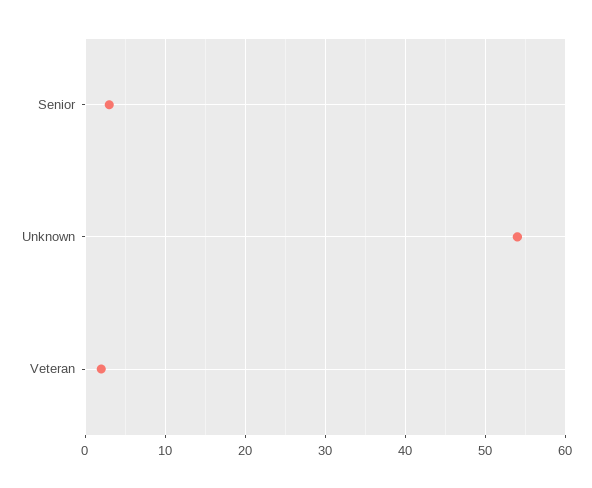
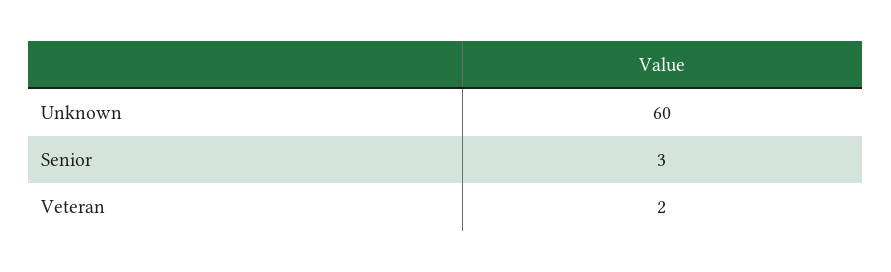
  {
    "Senior": 3,
-   "Unknown": 54,
+   "Unknown": 60,
    "Veteran": 2
  }

